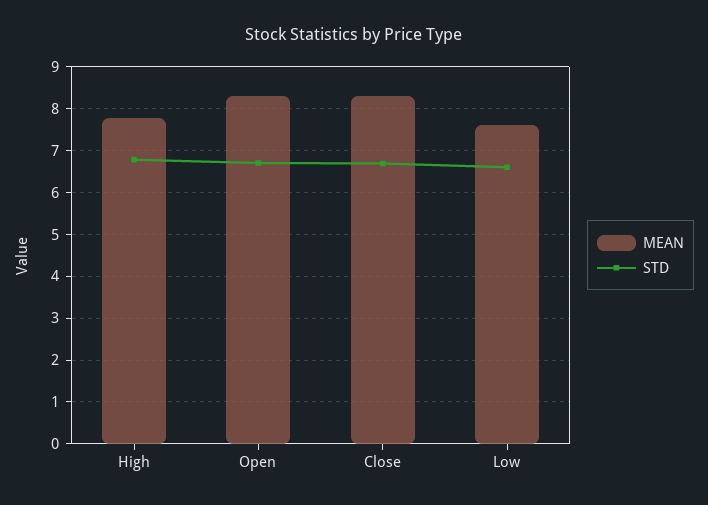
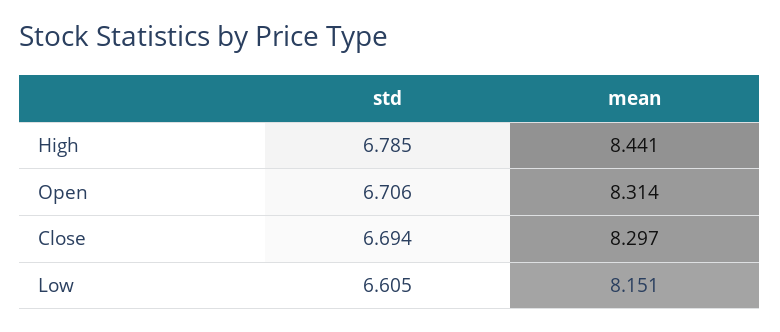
  {
    "MEAN": {
-     "High": 7.8,
+     "High": 8.441,
      "Open": 8.314,
      "Close": 8.297,
-     "Low": 7.6
+     "Low": 8.151
    },
    "STD": {
      "High": 6.785,
      "Open": 6.706,
      "Close": 6.694,
      "Low": 6.605
    }
  }

